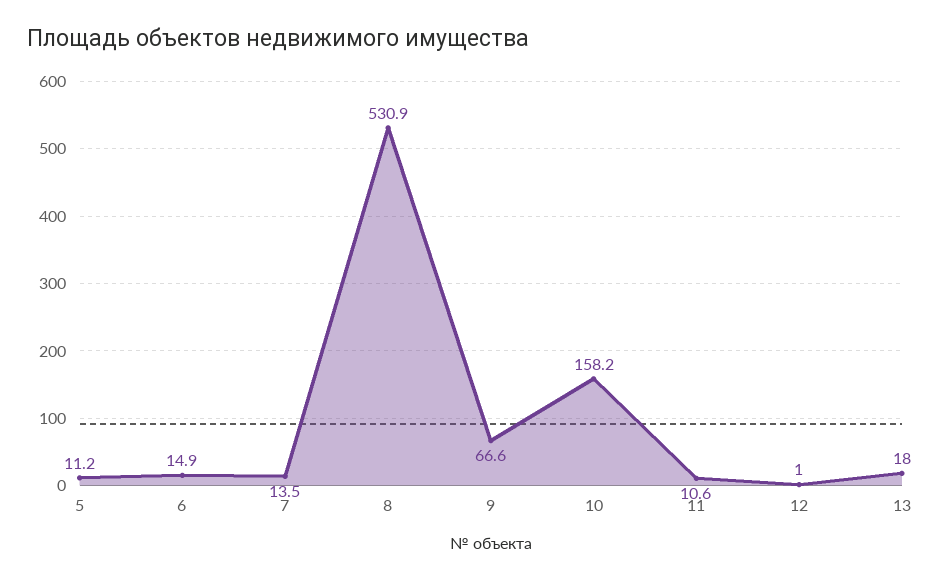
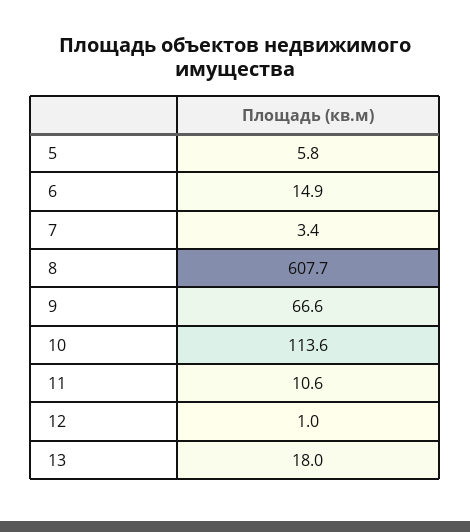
  {
-   "5": 11.2,
+   "5": 5.8,
    "6": 14.9,
-   "7": 13.5,
+   "7": 3.4,
-   "8": 530.9,
+   "8": 607.7,
    "9": 66.6,
-   "10": 158.2,
+   "10": 113.6,
    "11": 10.6,
    "12": 1,
    "13": 18
  }

